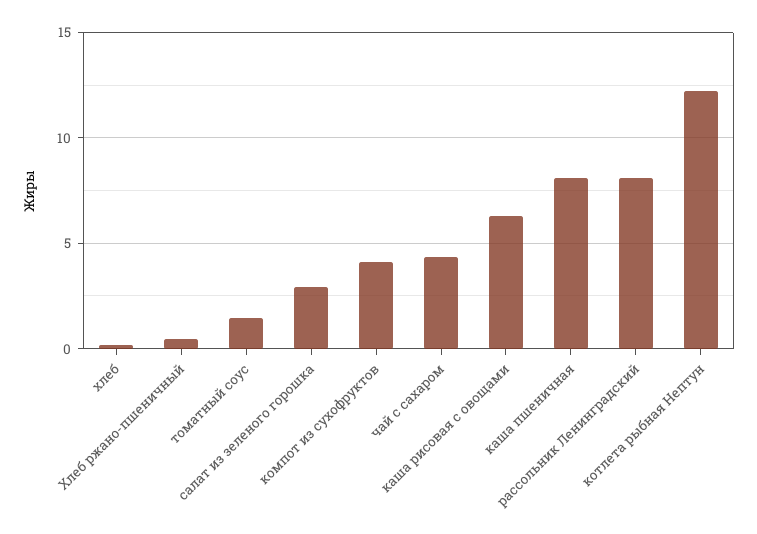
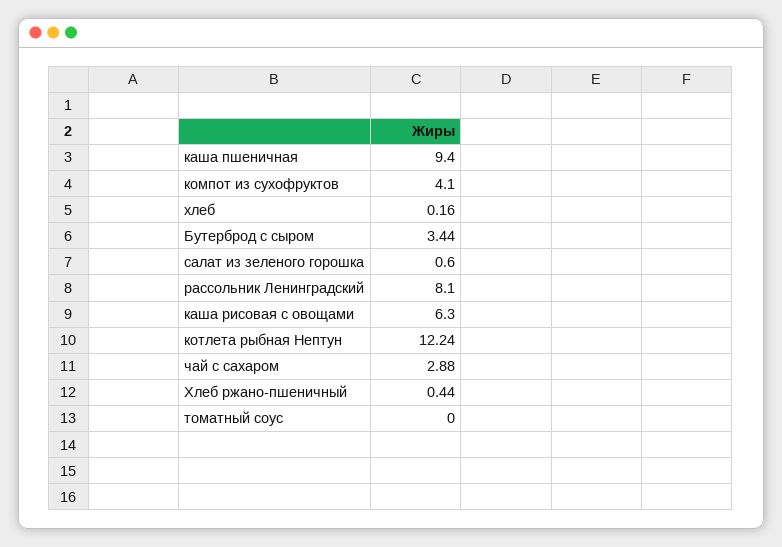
  {
    "хлеб": 0.16,
    "Хлеб ржано-пшеничный": 0.44,
-   "томатный соус": 1.5,
+   "томатный соус": 0,
-   "салат из зеленого горошка": 3,
+   "салат из зеленого горошка": 0.6,
    "компот из сухофруктов": 4.1,
-   "чай с сахаром": 4.5,
+   "чай с сахаром": 2.88,
    "каша рисовая с овощами": 6.3,
-   "каша пшеничная": 8,
+   "каша пшеничная": 9.4,
    "рассольник Ленинградский": 8.1,
-   "котлета рыбная Нептун": 12.24
+   "котлета рыбная Нептун": 12.24,
+   "Бутерброд с сыром": 3.44
  }

